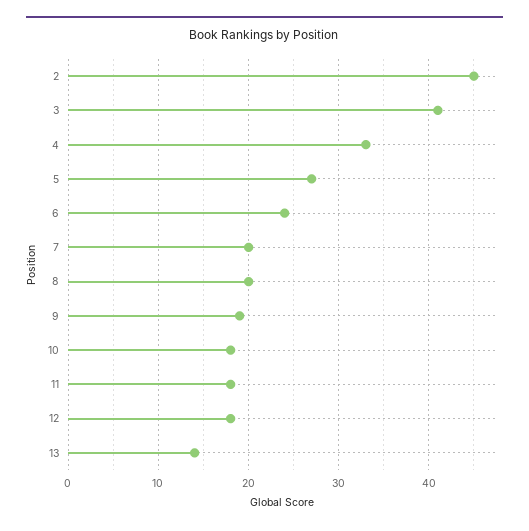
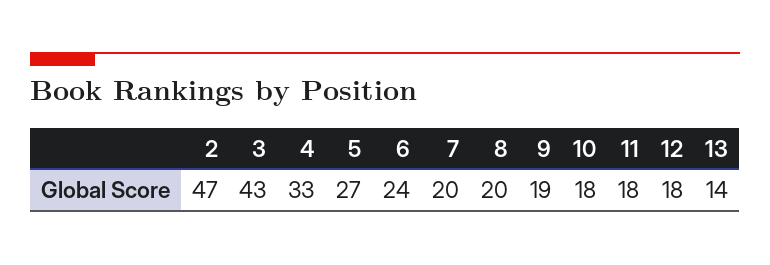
  {
-   "2": 45,
+   "2": 47,
-   "3": 41,
+   "3": 43,
    "4": 33,
    "5": 27,
    "6": 24,
    "7": 20,
    "8": 20,
    "9": 19,
    "10": 18,
    "11": 18,
    "12": 18,
    "13": 14
  }

